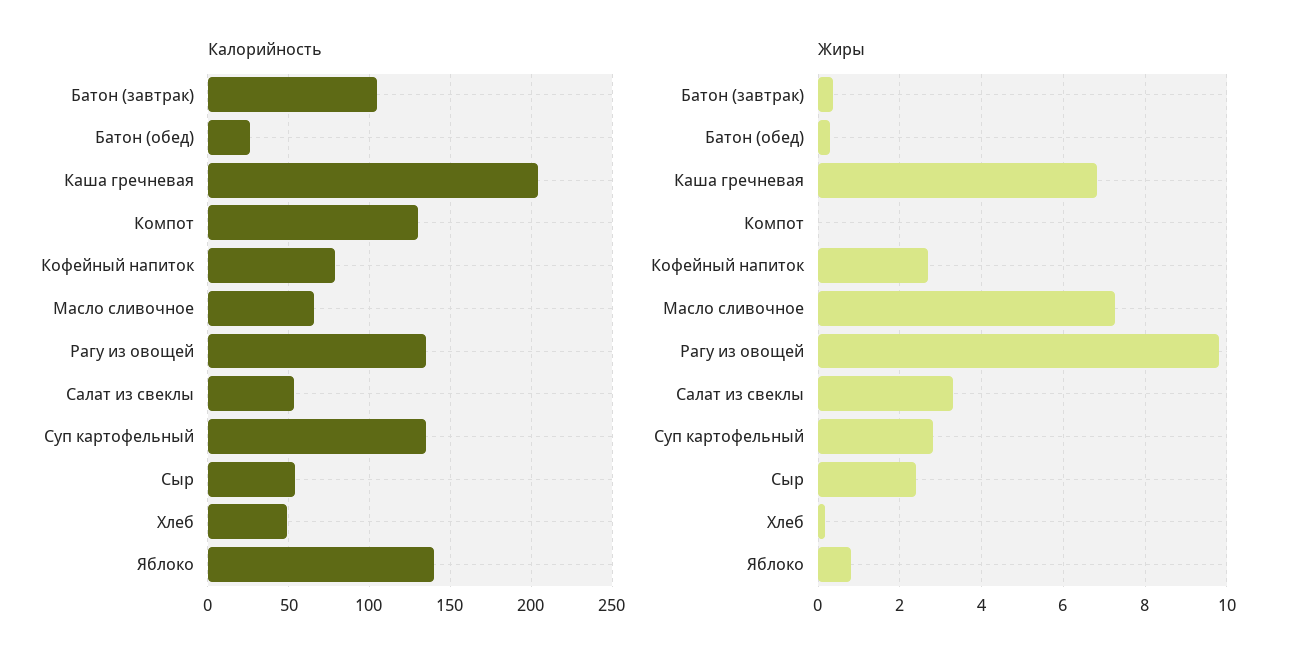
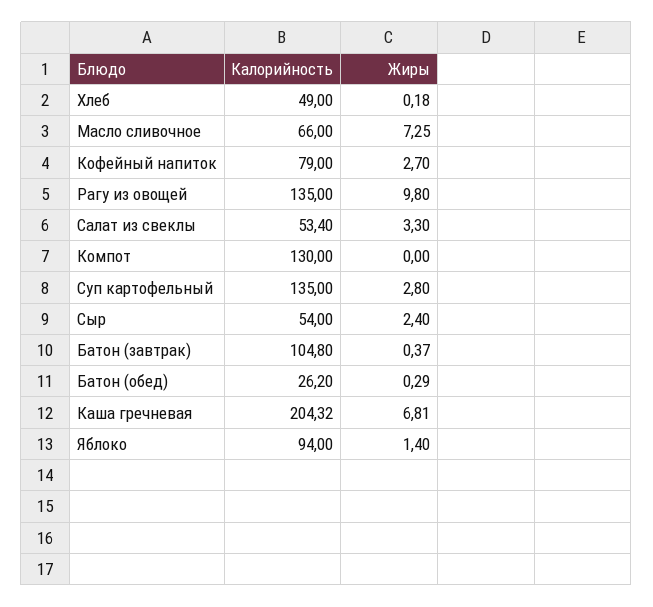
  {
    "Калорийность": {
      "Батон (завтрак)": 104.8,
      "Батон (обед)": 26.2,
      "Каша гречневая": 204.32,
      "Компот": 130,
      "Кофейный напиток": 79,
      "Масло сливочное": 66,
      "Рагу из овощей": 135,
      "Салат из свеклы": 53.4,
      "Суп картофельный": 135,
      "Сыр": 54,
      "Хлеб": 49,
-     "Яблоко": 140
+     "Яблоко": 94
    },
    "Жиры": {
      "Батон (завтрак)": 0.37,
      "Батон (обед)": 0.29,
      "Каша гречневая": 6.81,
      "Компот": 0,
      "Кофейный напиток": 2.7,
      "Масло сливочное": 7.25,
      "Рагу из овощей": 9.8,
      "Салат из свеклы": 3.3,
      "Суп картофельный": 2.8,
      "Сыр": 2.4,
      "Хлеб": 0.18,
-     "Яблоко": 0.8
+     "Яблоко": 1.4
    }
  }

